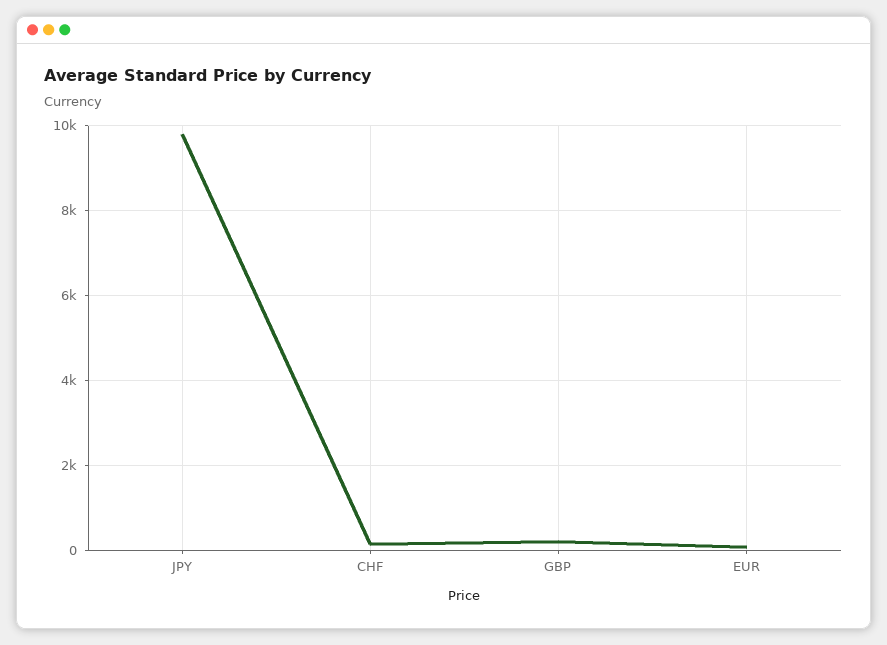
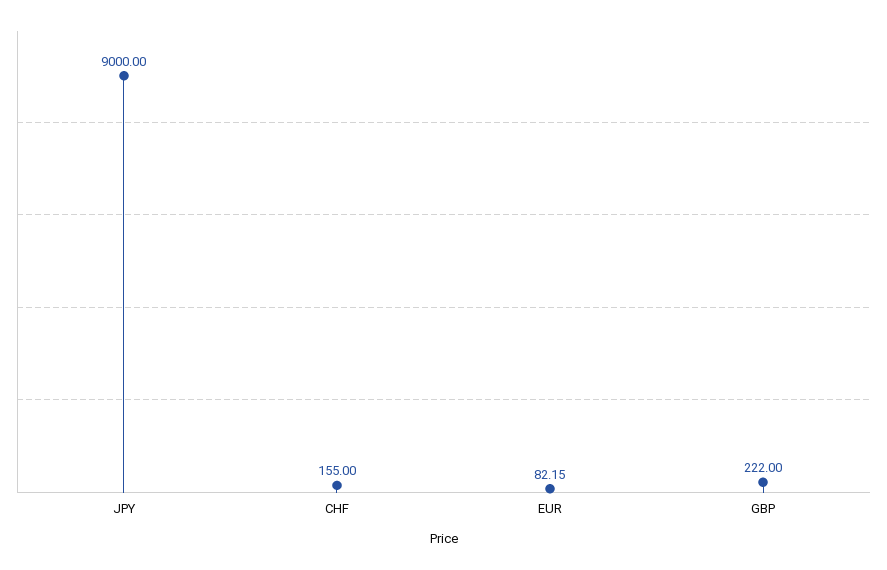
  {
-   "JPY": 9800,
+   "JPY": 9000,
    "CHF": 155,
    "GBP": 222,
    "EUR": 82.15
  }

